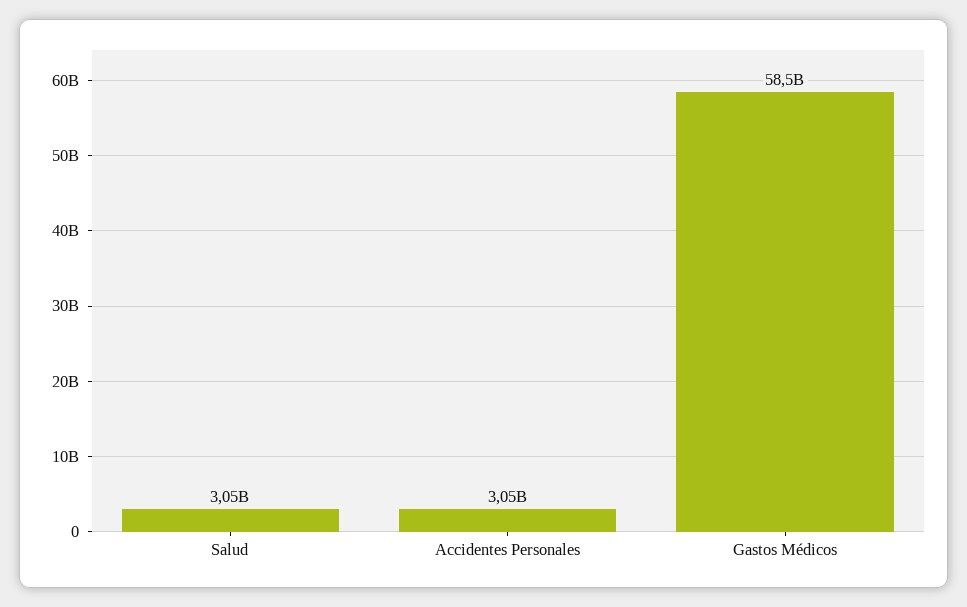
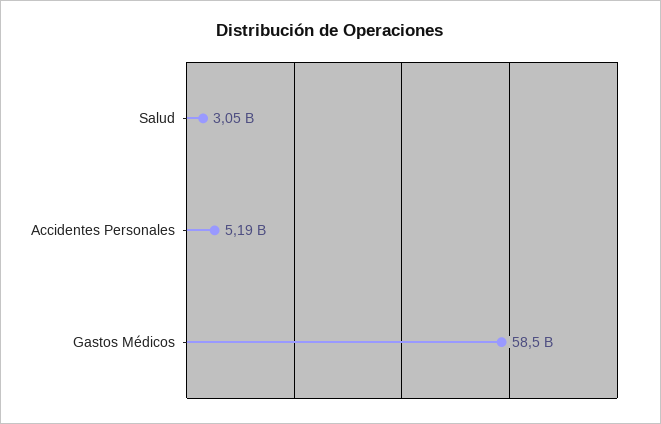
  {
    "Salud": 3050000000,
-   "Accidentes Personales": 3050000000,
+   "Accidentes Personales": 5190000000,
    "Gastos Médicos": 58500000000
  }

